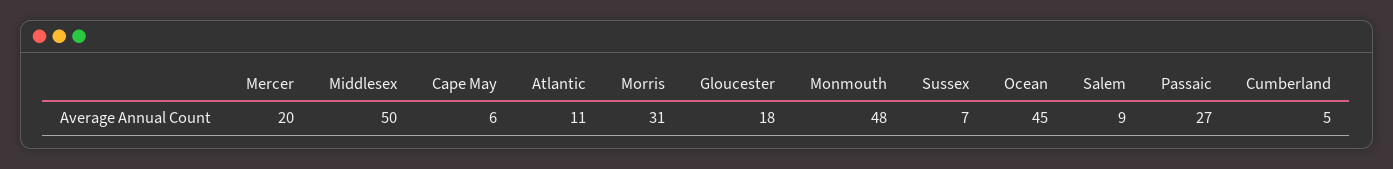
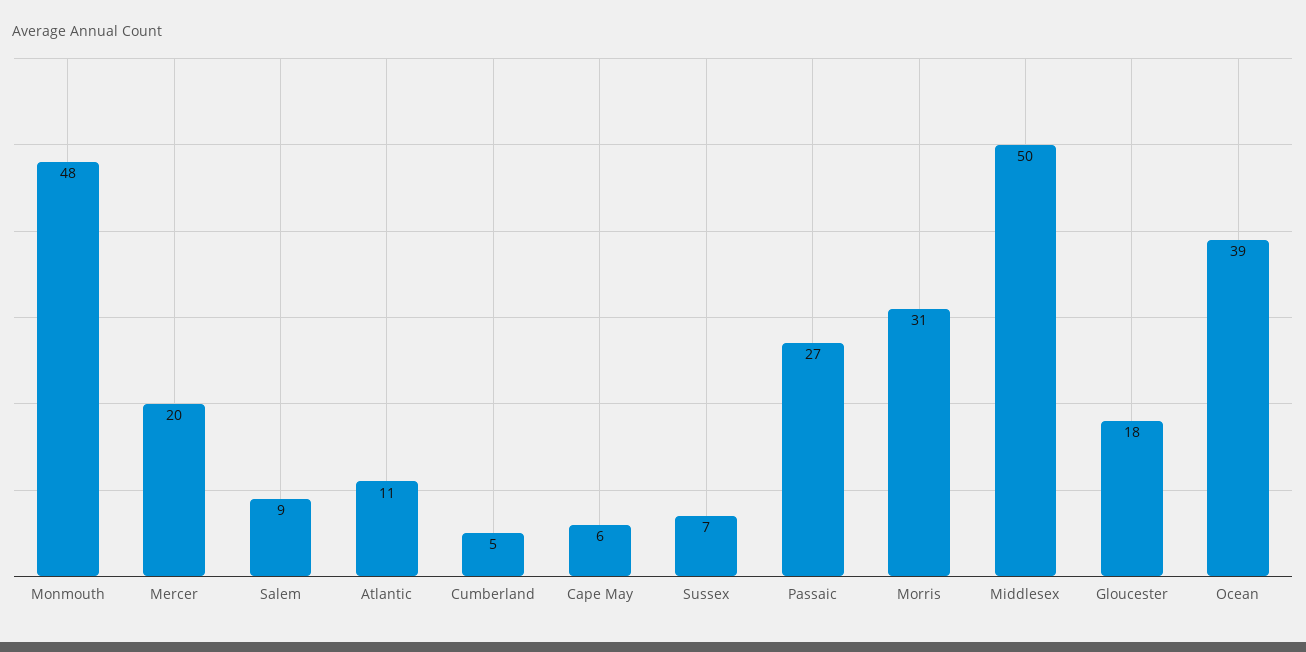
  {
    "Mercer": 20,
    "Middlesex": 50,
    "Cape May": 6,
    "Atlantic": 11,
    "Morris": 31,
    "Gloucester": 18,
    "Monmouth": 48,
    "Sussex": 7,
-   "Ocean": 45,
+   "Ocean": 39,
    "Salem": 9,
    "Passaic": 27,
    "Cumberland": 5
  }

